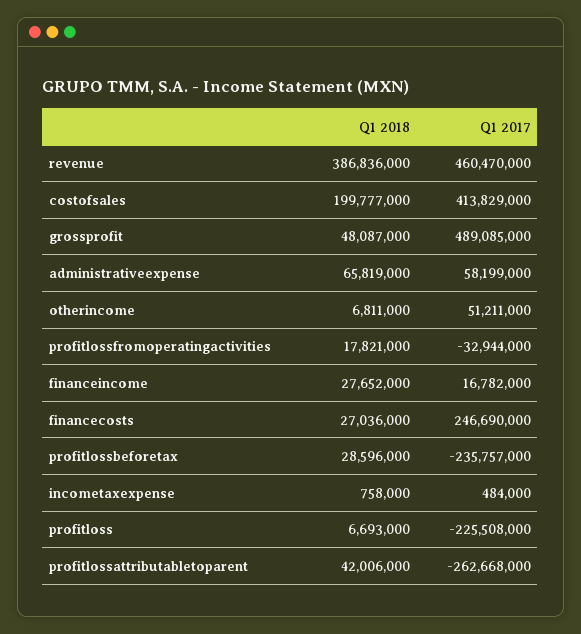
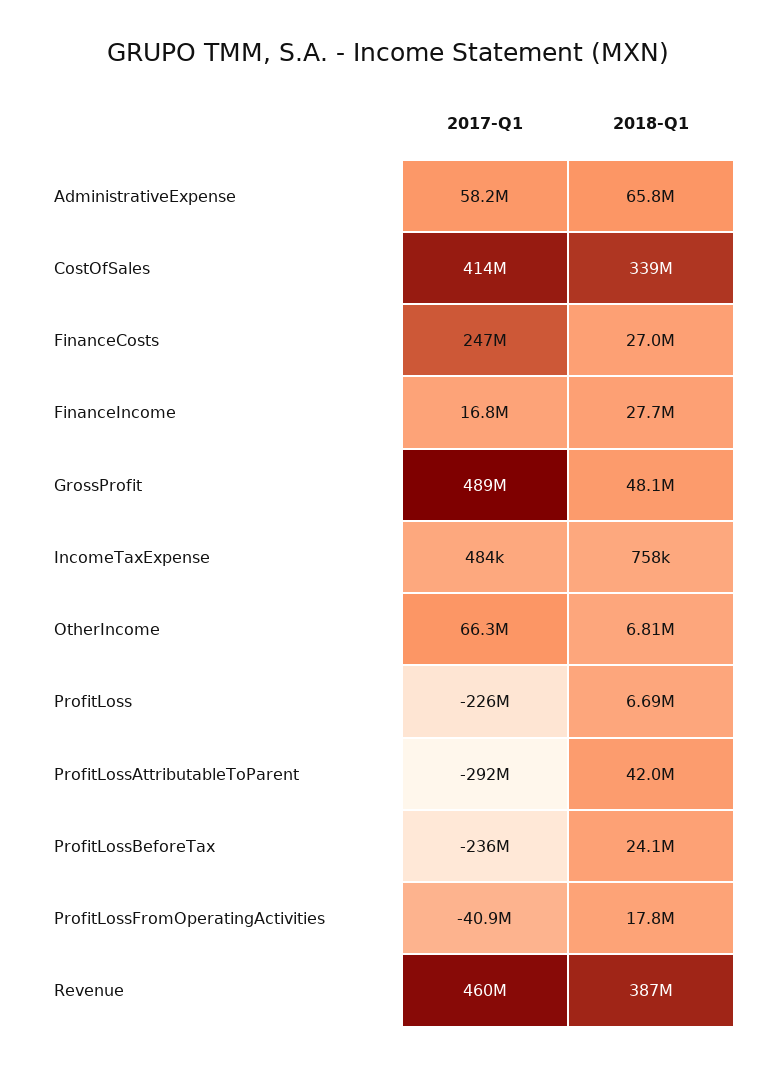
  {
    "Q1 2018": {
      "revenue": 386836000,
-     "costofsales": 199777000,
+     "costofsales": 339000000,
      "grossprofit": 48087000,
      "administrativeexpense": 65819000,
      "otherincome": 6811000,
      "profitlossfromoperatingactivities": 17821000,
      "financeincome": 27652000,
      "financecosts": 27036000,
-     "profitlossbeforetax": 28596000,
+     "profitlossbeforetax": 24100000,
      "incometaxexpense": 758000,
      "profitloss": 6693000,
      "profitlossattributabletoparent": 42006000
    },
    "Q1 2017": {
      "revenue": 460470000,
      "costofsales": 413829000,
      "grossprofit": 489085000,
      "administrativeexpense": 58199000,
-     "otherincome": 51211000,
+     "otherincome": 66300000,
-     "profitlossfromoperatingactivities": -32944000,
+     "profitlossfromoperatingactivities": -40900000,
      "financeincome": 16782000,
      "financecosts": 246690000,
      "profitlossbeforetax": -235757000,
      "incometaxexpense": 484000,
      "profitloss": -225508000,
-     "profitlossattributabletoparent": -262668000
+     "profitlossattributabletoparent": -292000000
    }
  }

